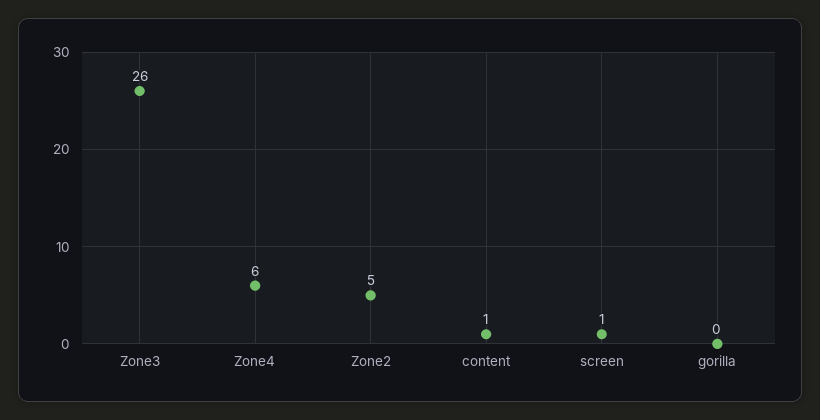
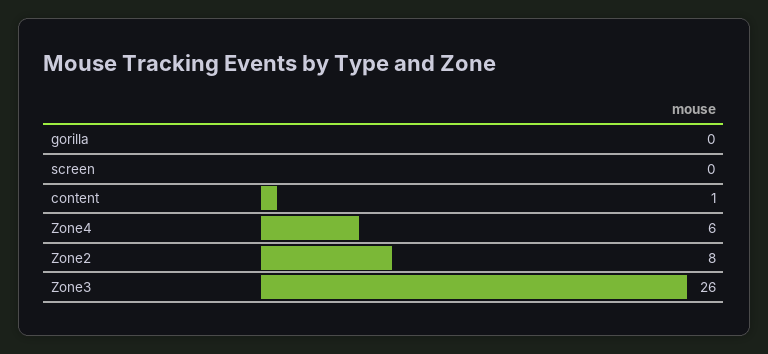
  {
    "Zone3": 26,
    "Zone4": 6,
-   "Zone2": 5,
+   "Zone2": 8,
    "content": 1,
-   "screen": 1,
+   "screen": 0,
    "gorilla": 0
  }

